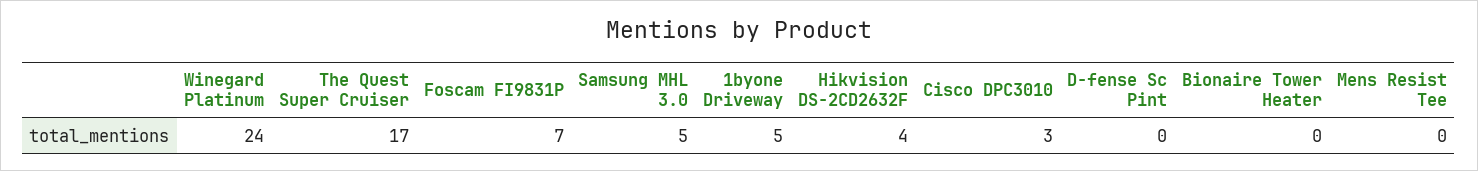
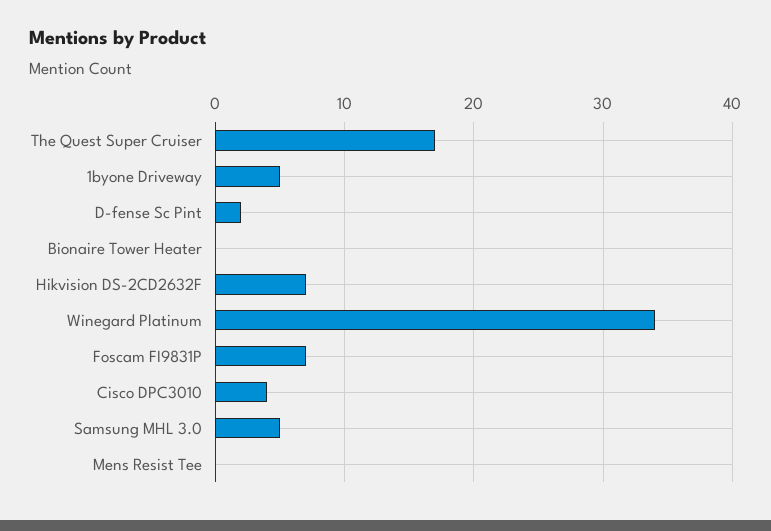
  {
-   "Winegard Platinum": 24,
+   "Winegard Platinum": 34,
    "The Quest Super Cruiser": 17,
    "Foscam FI9831P": 7,
    "Samsung MHL 3.0": 5,
    "1byone Driveway": 5,
-   "Hikvision DS-2CD2632F": 4,
+   "Hikvision DS-2CD2632F": 7,
-   "Cisco DPC3010": 3,
+   "Cisco DPC3010": 4,
-   "D-fense Sc Pint": 0,
+   "D-fense Sc Pint": 2,
    "Bionaire Tower Heater": 0,
    "Mens Resist Tee": 0
  }

